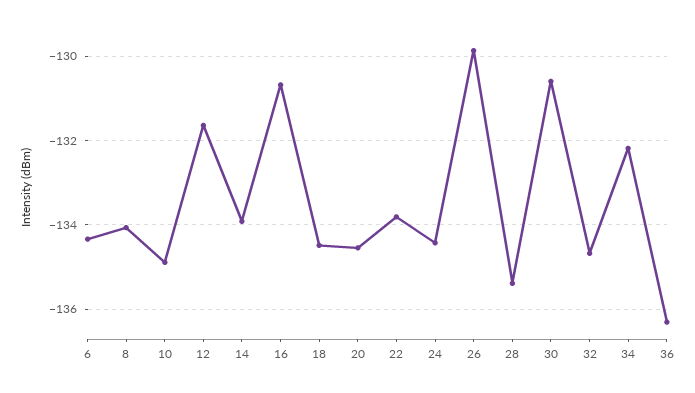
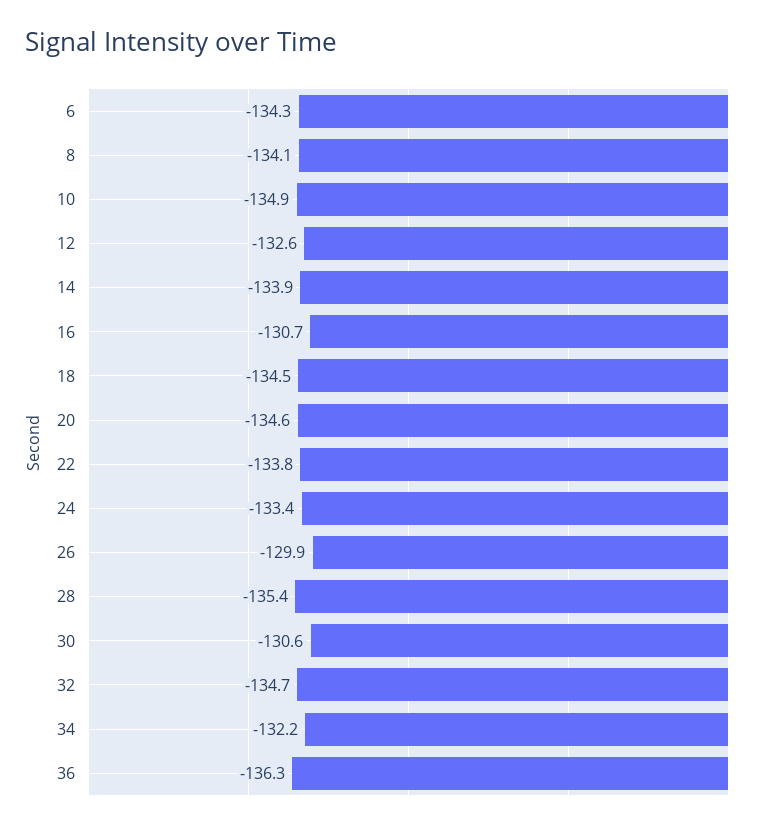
  {
    "6": -134.3,
    "8": -134.1,
    "10": -134.9,
-   "12": -131.6,
+   "12": -132.6,
    "14": -133.9,
    "16": -130.7,
    "18": -134.5,
    "20": -134.6,
    "22": -133.8,
-   "24": -134.4,
+   "24": -133.4,
    "26": -129.9,
    "28": -135.4,
    "30": -130.6,
    "32": -134.7,
    "34": -132.2,
    "36": -136.3
  }

